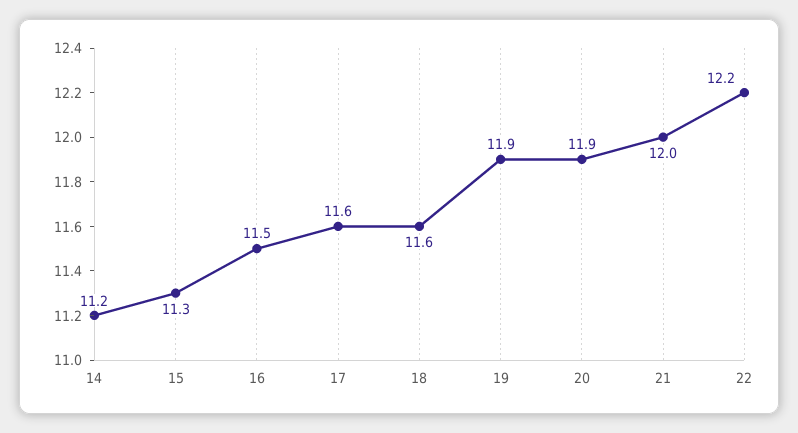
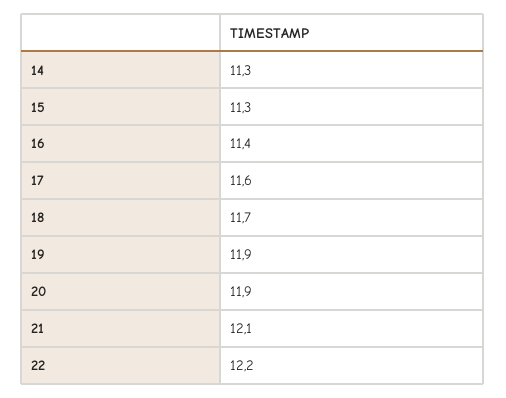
  {
-   "14": 11.2,
+   "14": 11.3,
    "15": 11.3,
-   "16": 11.5,
+   "16": 11.4,
    "17": 11.6,
-   "18": 11.6,
+   "18": 11.7,
    "19": 11.9,
    "20": 11.9,
-   "21": 12,
+   "21": 12.1,
    "22": 12.2
  }

